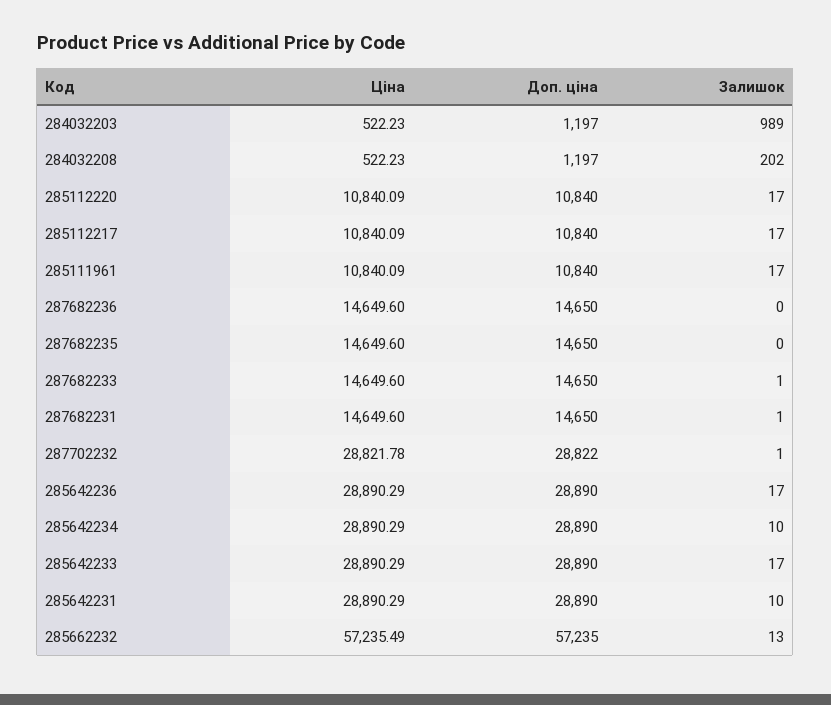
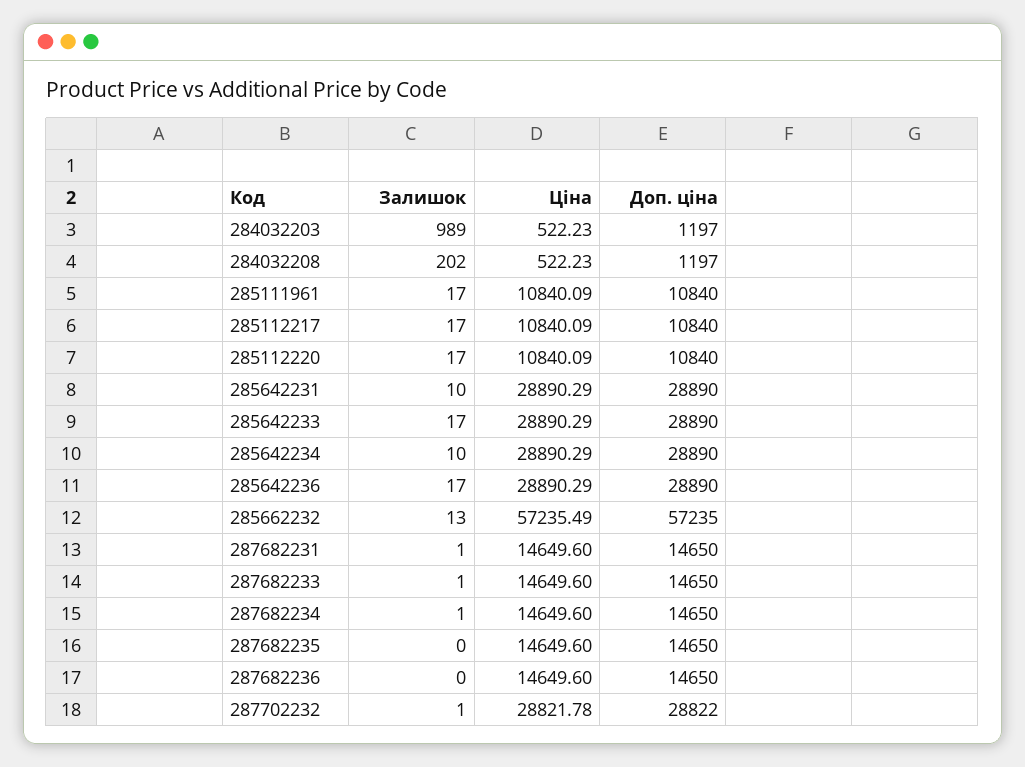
  {
    "Ціна": {
      "284032203": 522.23,
      "284032208": 522.23,
      "285112220": 10840.09,
      "285112217": 10840.09,
      "285111961": 10840.09,
      "287682236": 14649.6,
      "287682235": 14649.6,
      "287682233": 14649.6,
      "287682231": 14649.6,
      "287702232": 28821.78,
      "285642236": 28890.29,
      "285642234": 28890.29,
      "285642233": 28890.29,
      "285642231": 28890.29,
-     "285662232": 57235.49
+     "285662232": 57235.49,
+     "287682234": 14649.6
    },
    "Доп. ціна": {
      "284032203": 1197,
      "284032208": 1197,
      "285112220": 10840,
      "285112217": 10840,
      "285111961": 10840,
      "287682236": 14650,
      "287682235": 14650,
      "287682233": 14650,
      "287682231": 14650,
      "287702232": 28822,
      "285642236": 28890,
      "285642234": 28890,
      "285642233": 28890,
      "285642231": 28890,
-     "285662232": 57235
+     "285662232": 57235,
+     "287682234": 14650
    },
    "Залишок": {
      "284032203": 989,
      "284032208": 202,
      "285112220": 17,
      "285112217": 17,
      "285111961": 17,
      "287682236": 0,
      "287682235": 0,
      "287682233": 1,
      "287682231": 1,
      "287702232": 1,
      "285642236": 17,
      "285642234": 10,
      "285642233": 17,
      "285642231": 10,
-     "285662232": 13
+     "285662232": 13,
+     "287682234": 1
    }
  }

